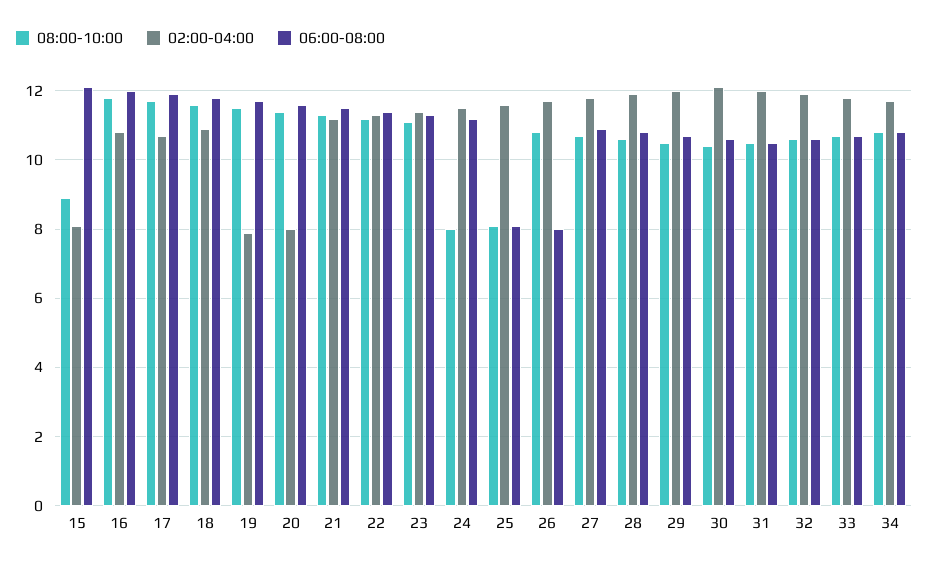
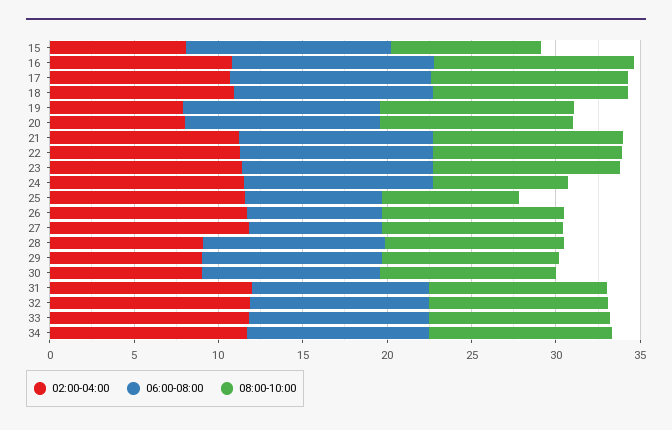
  {
    "08:00-10:00": {
      "15": 9,
      "16": 12,
      "17": 11.5,
      "18": 11.5,
      "19": 11.5,
      "20": 11.5,
      "21": 11.5,
      "22": 11,
      "23": 11,
      "24": 8,
      "25": 8,
      "26": 11,
      "27": 10.5,
      "28": 10.5,
      "29": 10.5,
      "30": 10.5,
      "31": 10.5,
      "32": 10.5,
      "33": 10.5,
      "34": 11
    },
    "02:00-04:00": {
      "15": 8,
      "16": 11,
      "17": 10.5,
      "18": 11,
      "19": 8,
      "20": 8,
      "21": 11,
      "22": 11.5,
      "23": 11.5,
      "24": 11.5,
      "25": 11.5,
      "26": 11.5,
      "27": 12,
-     "28": 12,
+     "28": 9,
-     "29": 12,
+     "29": 9,
-     "30": 12,
+     "30": 9,
      "31": 12,
      "32": 12,
      "33": 12,
      "34": 11.5
    },
    "06:00-08:00": {
      "15": 12,
      "16": 12,
      "17": 12,
      "18": 12,
      "19": 11.5,
      "20": 11.5,
      "21": 11.5,
      "22": 11.5,
      "23": 11.5,
      "24": 11,
      "25": 8,
      "26": 8,
-     "27": 11,
+     "27": 8,
      "28": 11,
      "29": 10.5,
      "30": 10.5,
      "31": 10.5,
      "32": 10.5,
      "33": 10.5,
      "34": 11
    }
  }

